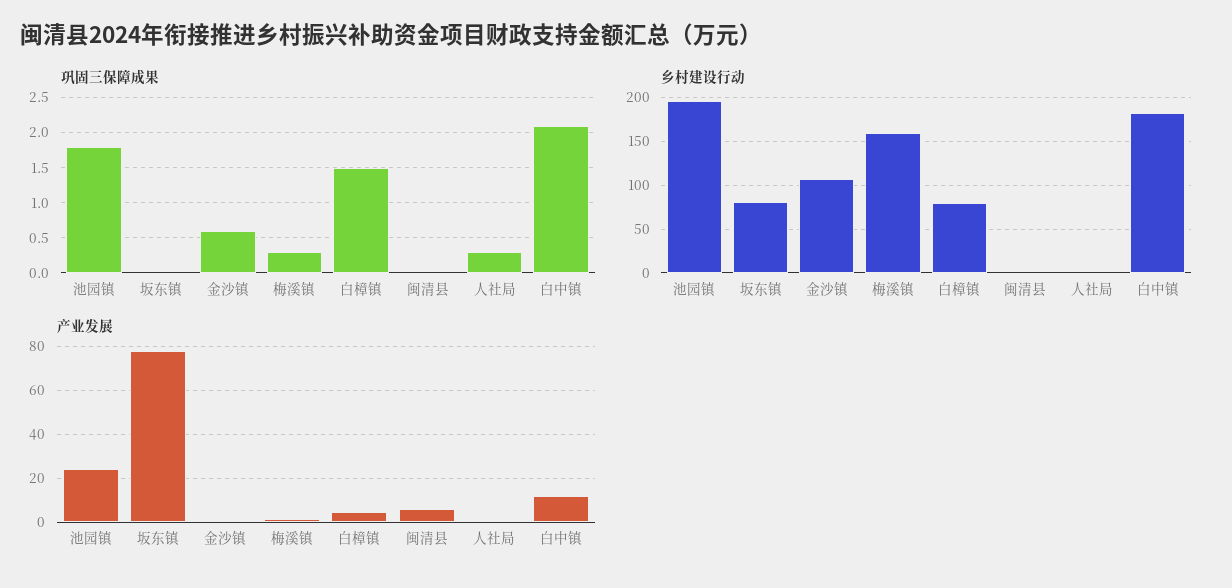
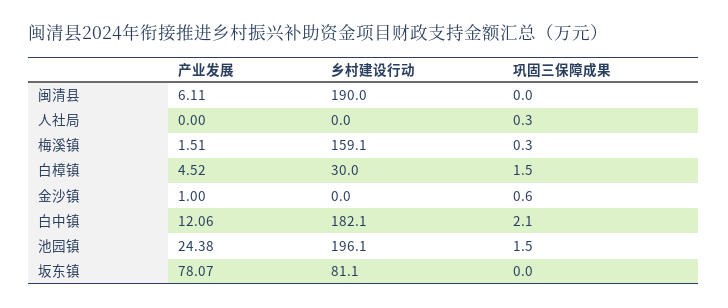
  {
    "巩固三保障成果": {
-     "池园镇": 1.8,
+     "池园镇": 1.5,
      "坂东镇": 0,
      "金沙镇": 0.6,
      "梅溪镇": 0.3,
      "白樟镇": 1.5,
      "闽清县": 0,
      "人社局": 0.3,
      "白中镇": 2.1
    },
    "乡村建设行动": {
      "池园镇": 196.1,
      "坂东镇": 81.1,
-     "金沙镇": 110,
+     "金沙镇": 0,
      "梅溪镇": 159.1,
-     "白樟镇": 80,
+     "白樟镇": 30,
-     "闽清县": 0,
+     "闽清县": 190,
      "人社局": 0,
      "白中镇": 182.1
    },
    "产业发展": {
      "池园镇": 24.38,
      "坂东镇": 78.07,
      "金沙镇": 1,
      "梅溪镇": 1.51,
      "白樟镇": 4.52,
      "闽清县": 6.11,
      "人社局": 0,
      "白中镇": 12.06
    }
  }

